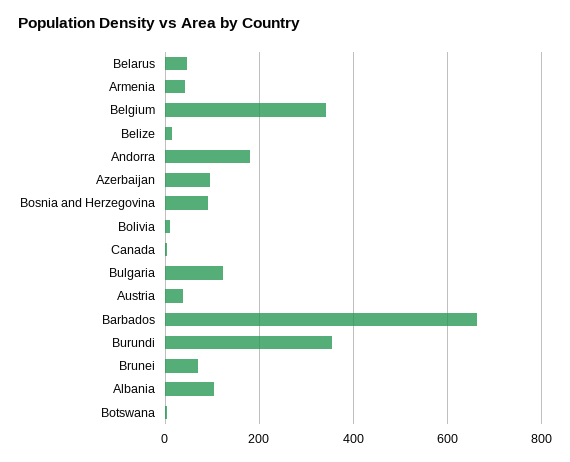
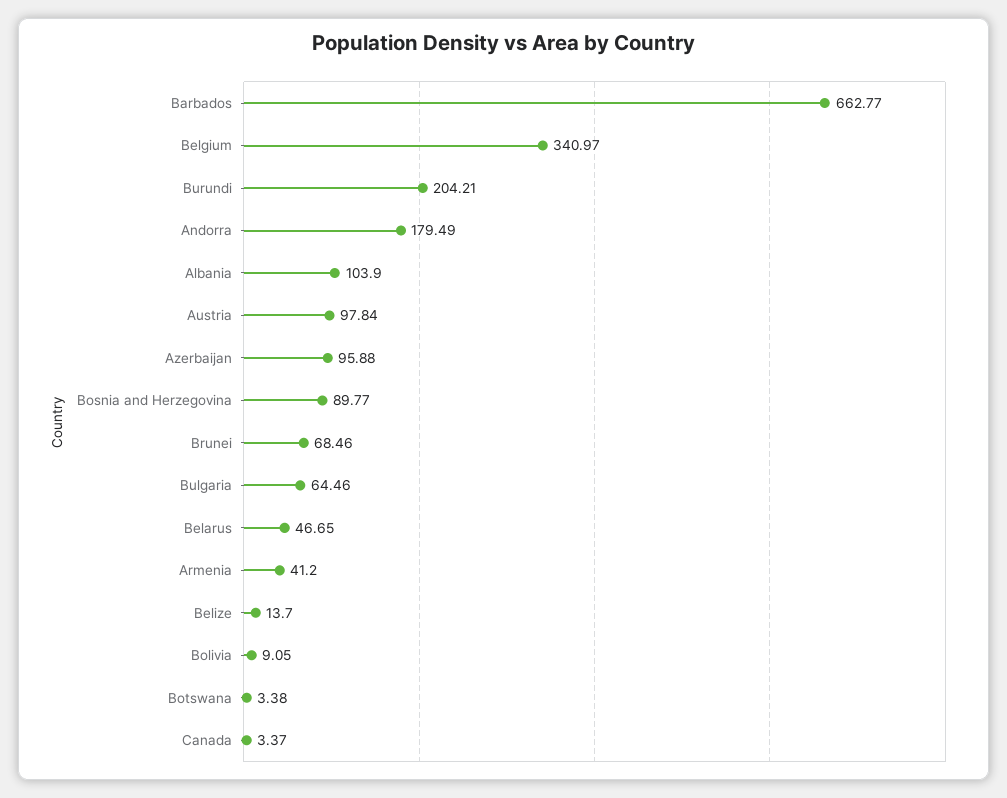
  {
    "Belarus": 46.65,
    "Armenia": 41.2,
    "Belgium": 340.97,
    "Belize": 13.7,
    "Andorra": 179.49,
    "Azerbaijan": 95.88,
    "Bosnia and Herzegovina": 89.77,
    "Bolivia": 9.05,
    "Canada": 3.37,
-   "Bulgaria": 120,
+   "Bulgaria": 64.46,
-   "Austria": 40,
+   "Austria": 97.84,
    "Barbados": 662.77,
-   "Burundi": 360,
+   "Burundi": 204.21,
    "Brunei": 68.46,
    "Albania": 103.9,
    "Botswana": 3.38
  }

